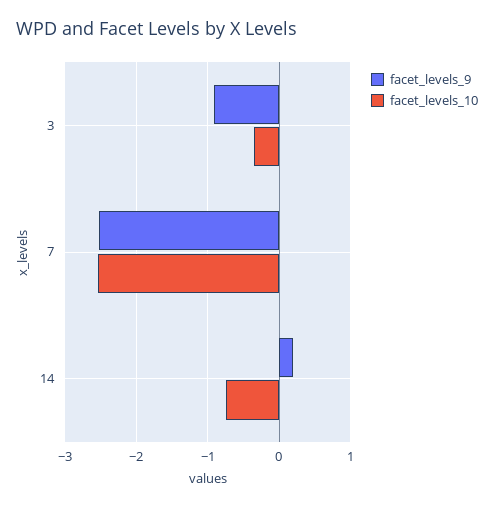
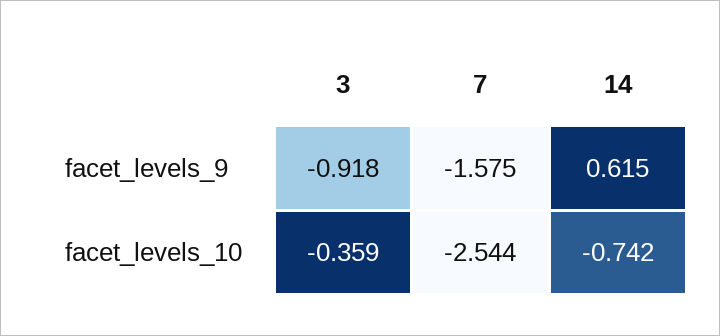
  {
    "facet_levels_9": {
      "3": -0.918,
-     "7": -2.5,
+     "7": -1.575,
-     "14": 0.2
+     "14": 0.615
    },
    "facet_levels_10": {
      "3": -0.359,
      "7": -2.544,
      "14": -0.742
    }
  }

